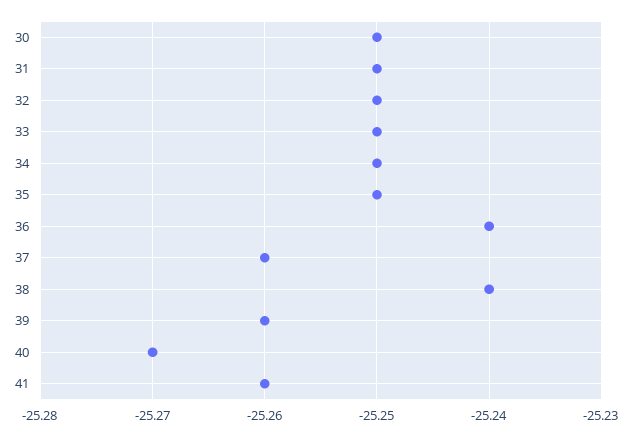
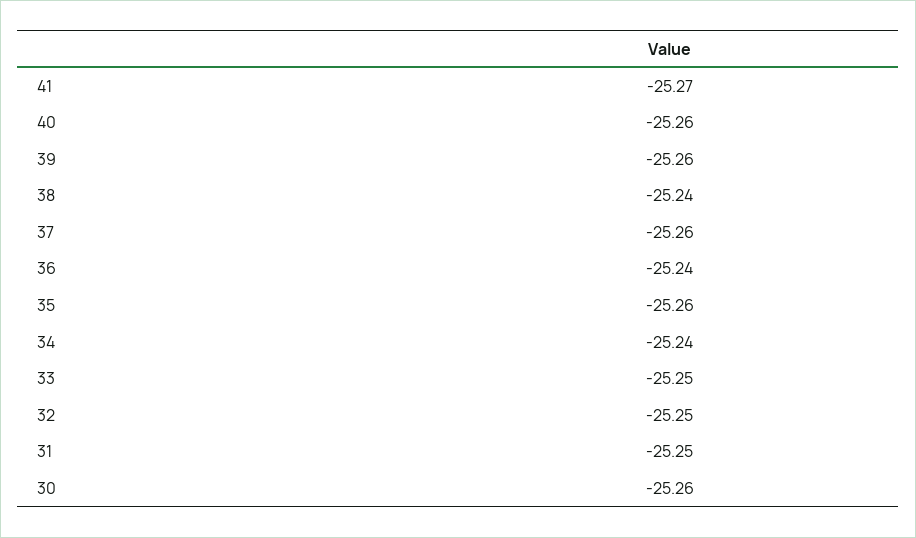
  {
-   "30": -25.25,
+   "30": -25.26,
    "31": -25.25,
    "32": -25.25,
    "33": -25.25,
-   "34": -25.25,
+   "34": -25.24,
-   "35": -25.25,
+   "35": -25.26,
    "36": -25.24,
    "37": -25.26,
    "38": -25.24,
    "39": -25.26,
-   "40": -25.27,
+   "40": -25.26,
-   "41": -25.26
+   "41": -25.27
  }

